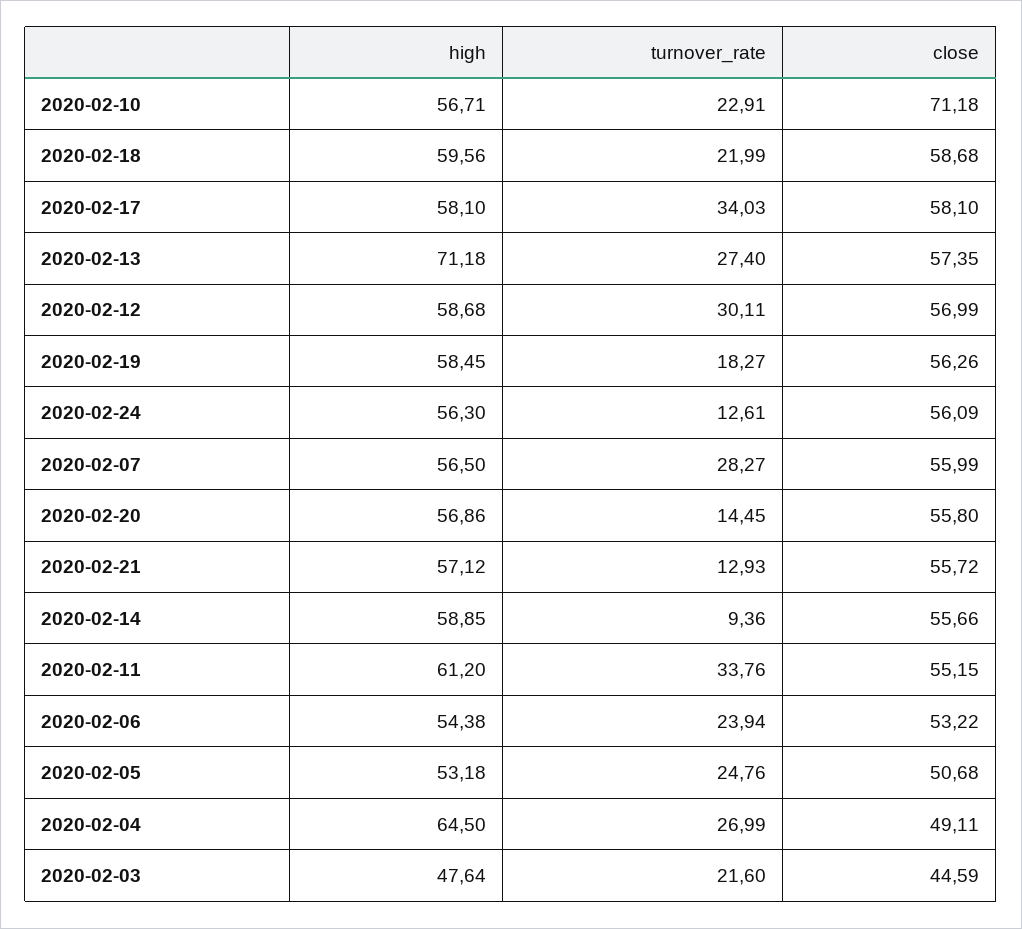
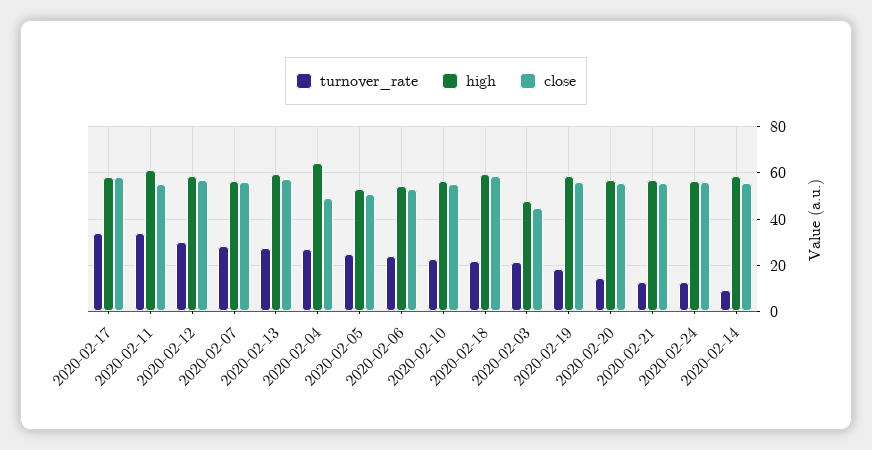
  {
    "high": {
      "2020-02-10": 56.71,
      "2020-02-18": 59.56,
      "2020-02-17": 58.1,
-     "2020-02-13": 71.18,
+     "2020-02-13": 60,
      "2020-02-12": 58.68,
      "2020-02-19": 58.45,
      "2020-02-24": 56.3,
      "2020-02-07": 56.5,
      "2020-02-20": 56.86,
      "2020-02-21": 57.12,
      "2020-02-14": 58.85,
      "2020-02-11": 61.2,
      "2020-02-06": 54.38,
      "2020-02-05": 53.18,
      "2020-02-04": 64.5,
      "2020-02-03": 47.64
    },
    "turnover_rate": {
      "2020-02-10": 22.91,
      "2020-02-18": 21.99,
      "2020-02-17": 34.03,
      "2020-02-13": 27.4,
      "2020-02-12": 30.11,
      "2020-02-19": 18.27,
      "2020-02-24": 12.61,
      "2020-02-07": 28.27,
      "2020-02-20": 14.45,
      "2020-02-21": 12.93,
      "2020-02-14": 9.36,
      "2020-02-11": 33.76,
      "2020-02-06": 23.94,
      "2020-02-05": 24.76,
      "2020-02-04": 26.99,
      "2020-02-03": 21.6
    },
    "close": {
-     "2020-02-10": 71.18,
+     "2020-02-10": 55,
      "2020-02-18": 58.68,
      "2020-02-17": 58.1,
      "2020-02-13": 57.35,
      "2020-02-12": 56.99,
      "2020-02-19": 56.26,
      "2020-02-24": 56.09,
      "2020-02-07": 55.99,
      "2020-02-20": 55.8,
      "2020-02-21": 55.72,
      "2020-02-14": 55.66,
      "2020-02-11": 55.15,
      "2020-02-06": 53.22,
      "2020-02-05": 50.68,
      "2020-02-04": 49.11,
      "2020-02-03": 44.59
    }
  }

